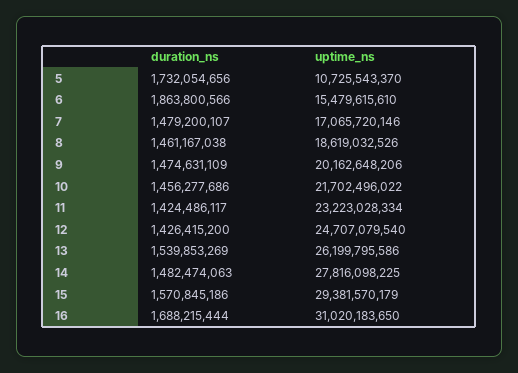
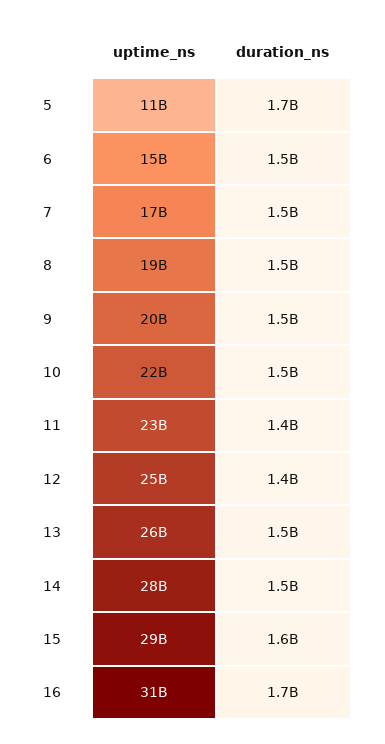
  {
    "duration_ns": {
      "5": 1732054656,
-     "6": 1863800566,
+     "6": 1500000000,
      "7": 1479200107,
      "8": 1461167038,
      "9": 1474631109,
      "10": 1456277686,
      "11": 1424486117,
      "12": 1426415200,
      "13": 1539853269,
      "14": 1482474063,
      "15": 1570845186,
      "16": 1688215444
    },
    "uptime_ns": {
      "5": 10725543370,
      "6": 15479615610,
      "7": 17065720146,
      "8": 18619032526,
      "9": 20162648206,
      "10": 21702496022,
      "11": 23223028334,
      "12": 24707079540,
      "13": 26199795586,
      "14": 27816098225,
      "15": 29381570179,
      "16": 31020183650
    }
  }

